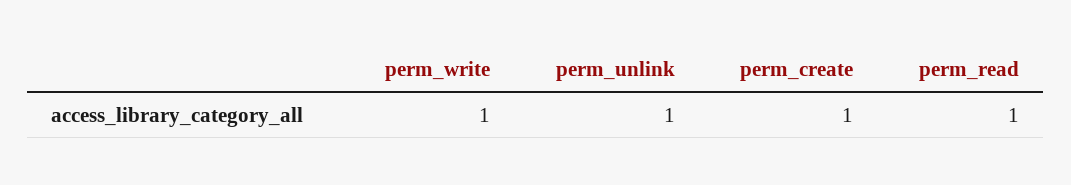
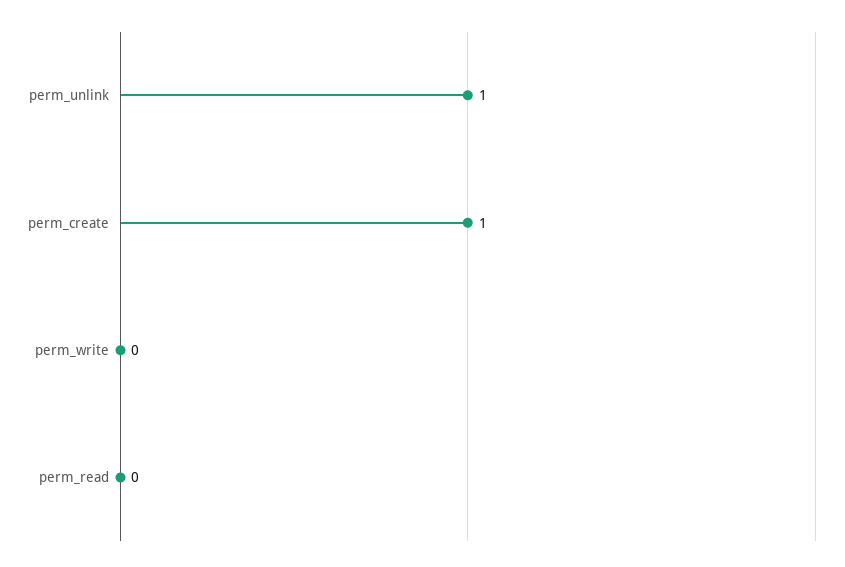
  {
-   "perm_write": 1,
+   "perm_write": 0,
    "perm_unlink": 1,
    "perm_create": 1,
-   "perm_read": 1
+   "perm_read": 0
  }

